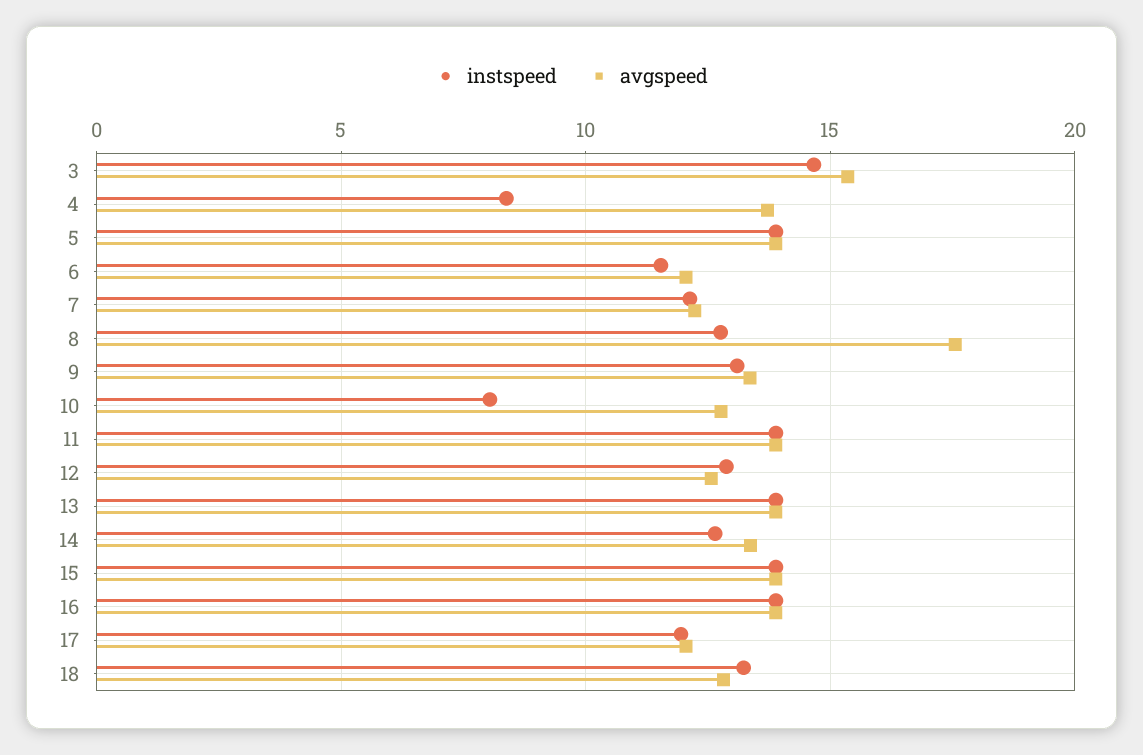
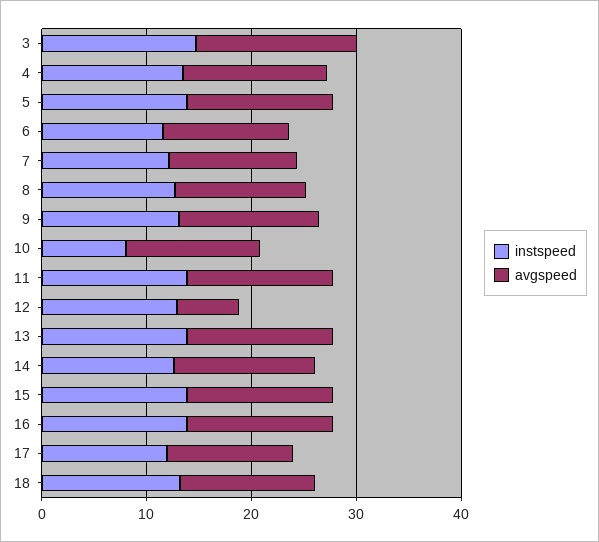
  {
    "instspeed": {
      "3": 14.5,
-     "4": 8.5,
+     "4": 14,
      "5": 14,
      "6": 11.5,
      "7": 12,
      "8": 13,
      "9": 13,
      "10": 8,
      "11": 14,
      "12": 13,
      "13": 14,
      "14": 12.5,
      "15": 14,
      "16": 14,
      "17": 12,
      "18": 13
    },
    "avgspeed": {
      "3": 15.5,
      "4": 13.5,
      "5": 14,
      "6": 12,
      "7": 12,
-     "8": 17.5,
+     "8": 12,
      "9": 13.5,
      "10": 13,
      "11": 14,
-     "12": 12.5,
+     "12": 6,
      "13": 14,
      "14": 13.5,
      "15": 14,
      "16": 14,
      "17": 12,
      "18": 13
    }
  }

